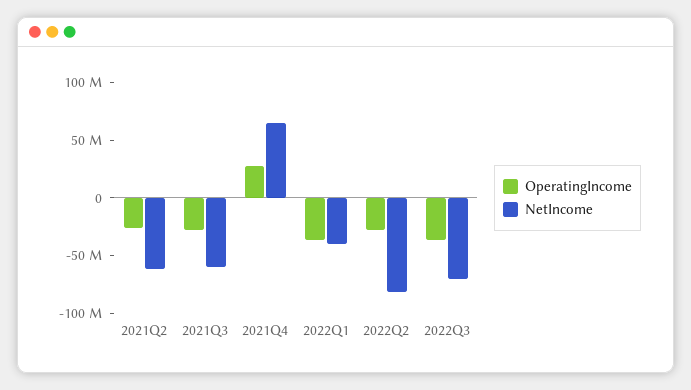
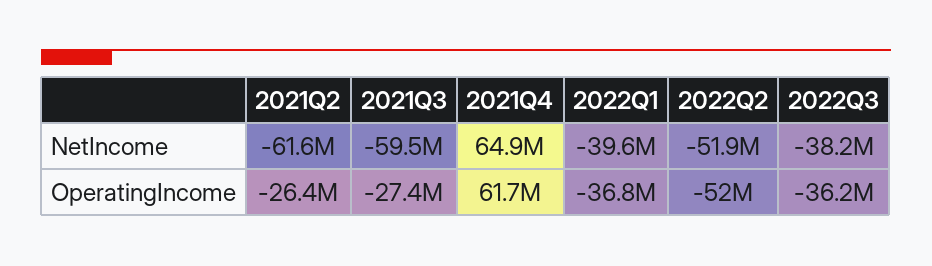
  {
    "OperatingIncome": {
      "2021Q2": -26400000,
      "2021Q3": -27400000,
-     "2021Q4": 30000000,
+     "2021Q4": 61700000,
      "2022Q1": -36800000,
-     "2022Q2": -30000000,
+     "2022Q2": -52000000,
      "2022Q3": -36200000
    },
    "NetIncome": {
      "2021Q2": -61600000,
      "2021Q3": -59500000,
      "2021Q4": 64900000,
      "2022Q1": -39600000,
-     "2022Q2": -80000000,
+     "2022Q2": -51900000,
-     "2022Q3": -70000000
+     "2022Q3": -38200000
    }
  }

